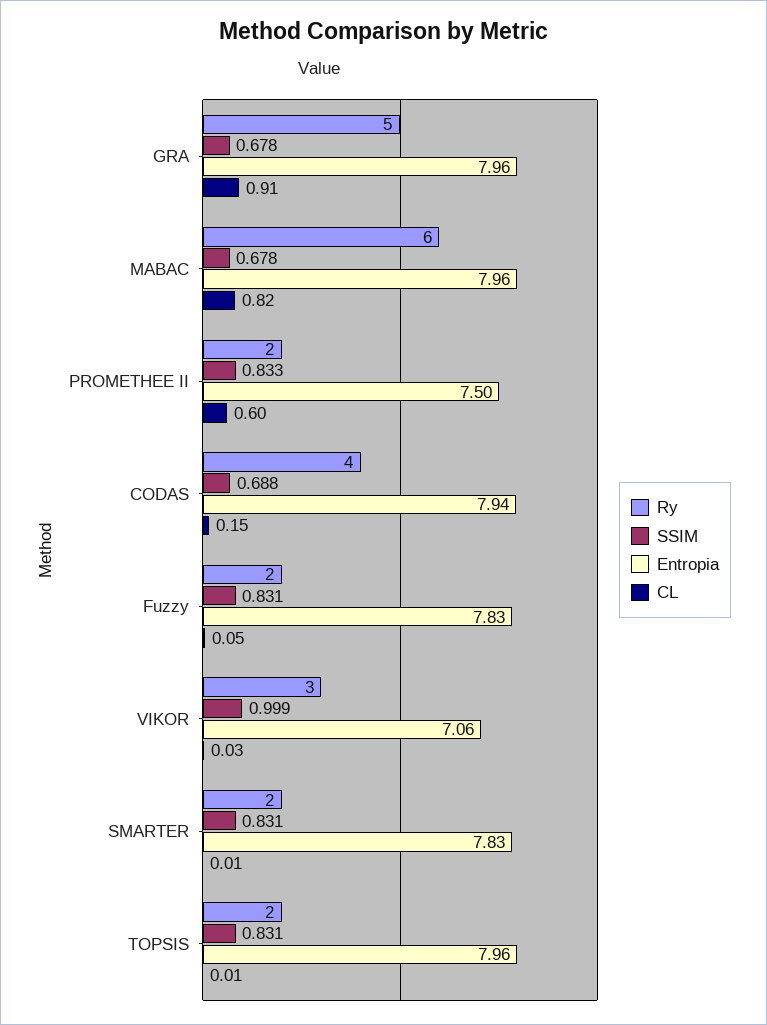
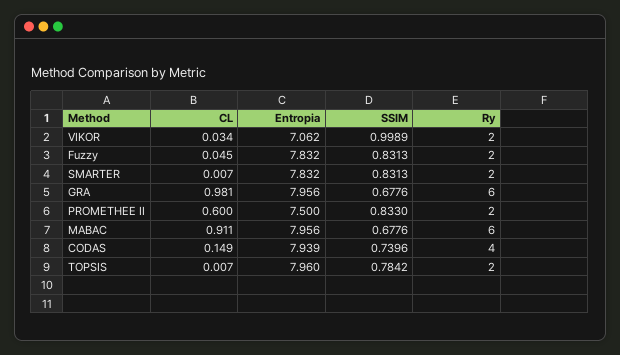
  {
    "Ry": {
-     "GRA": 5,
+     "GRA": 6,
      "MABAC": 6,
      "PROMETHEE II": 2,
      "CODAS": 4,
      "Fuzzy": 2,
-     "VIKOR": 3,
+     "VIKOR": 2,
      "SMARTER": 2,
      "TOPSIS": 2
    },
    "SSIM": {
      "GRA": 0.6776,
      "MABAC": 0.6776,
      "PROMETHEE II": 0.833,
-     "CODAS": 0.688,
+     "CODAS": 0.7396,
      "Fuzzy": 0.8313,
      "VIKOR": 0.9989,
      "SMARTER": 0.8313,
-     "TOPSIS": 0.831
+     "TOPSIS": 0.7842
    },
    "Entropia": {
      "GRA": 7.956,
      "MABAC": 7.956,
      "PROMETHEE II": 7.5,
      "CODAS": 7.939,
      "Fuzzy": 7.832,
      "VIKOR": 7.062,
      "SMARTER": 7.832,
      "TOPSIS": 7.96
    },
    "CL": {
-     "GRA": 0.91,
+     "GRA": 0.981,
-     "MABAC": 0.82,
+     "MABAC": 0.911,
      "PROMETHEE II": 0.6,
      "CODAS": 0.149,
      "Fuzzy": 0.045,
      "VIKOR": 0.034,
      "SMARTER": 0.007,
      "TOPSIS": 0.007
    }
  }

